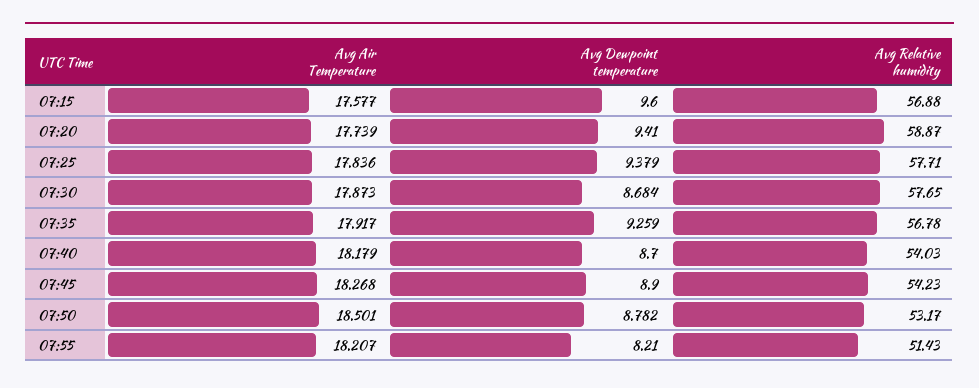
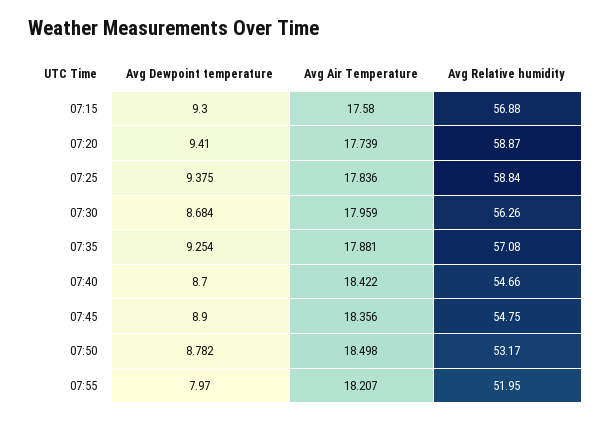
  {
    "Avg Air Temperature": {
-     "07:15": 17.577,
+     "07:15": 17.58,
      "07:20": 17.739,
      "07:25": 17.836,
-     "07:30": 17.873,
+     "07:30": 17.959,
-     "07:35": 17.917,
+     "07:35": 17.881,
-     "07:40": 18.179,
+     "07:40": 18.422,
-     "07:45": 18.268,
+     "07:45": 18.356,
-     "07:50": 18.501,
+     "07:50": 18.498,
      "07:55": 18.207
    },
    "Avg Dewpoint temperature": {
-     "07:15": 9.6,
+     "07:15": 9.3,
      "07:20": 9.41,
-     "07:25": 9.379,
+     "07:25": 9.375,
      "07:30": 8.684,
-     "07:35": 9.259,
+     "07:35": 9.254,
      "07:40": 8.7,
      "07:45": 8.9,
      "07:50": 8.782,
-     "07:55": 8.21
+     "07:55": 7.97
    },
    "Avg Relative humidity": {
      "07:15": 56.88,
      "07:20": 58.87,
-     "07:25": 57.71,
+     "07:25": 58.84,
-     "07:30": 57.65,
+     "07:30": 56.26,
-     "07:35": 56.78,
+     "07:35": 57.08,
-     "07:40": 54.03,
+     "07:40": 54.66,
-     "07:45": 54.23,
+     "07:45": 54.75,
      "07:50": 53.17,
-     "07:55": 51.43
+     "07:55": 51.95
    }
  }

